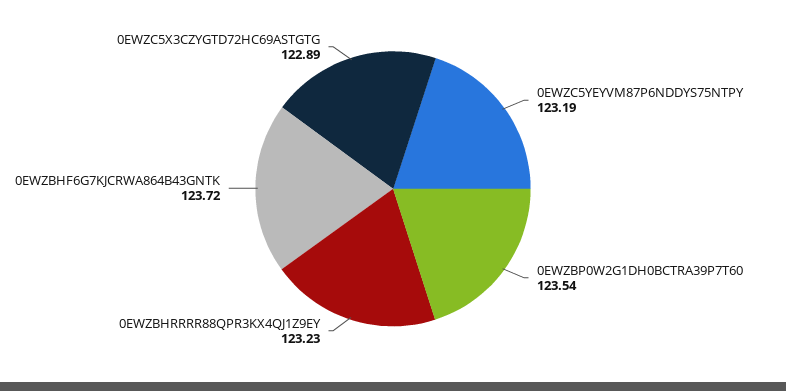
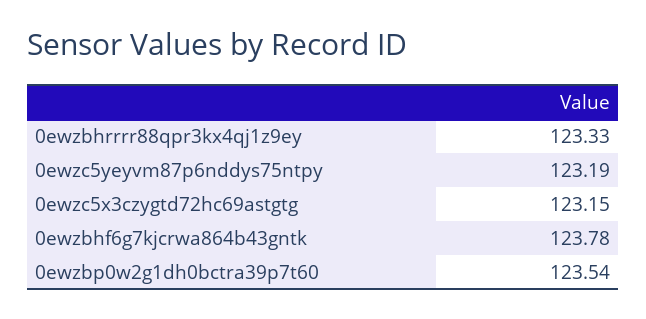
  {
    "0EWZC5YEYVM87P6NDDYS75NTPY": 123.19,
    "0EWZBP0W2G1DH0BCTRA39P7T60": 123.54,
-   "0EWZBHRRRR88QPR3KX4QJ1Z9EY": 123.23,
+   "0EWZBHRRRR88QPR3KX4QJ1Z9EY": 123.33,
-   "0EWZBHF6G7KJCRWA864B43GNTK": 123.72,
+   "0EWZBHF6G7KJCRWA864B43GNTK": 123.78,
-   "0EWZC5X3CZYGTD72HC69ASTGTG": 122.89
+   "0EWZC5X3CZYGTD72HC69ASTGTG": 123.15
  }

